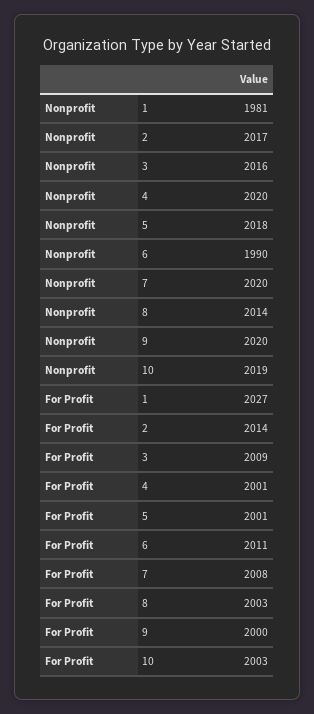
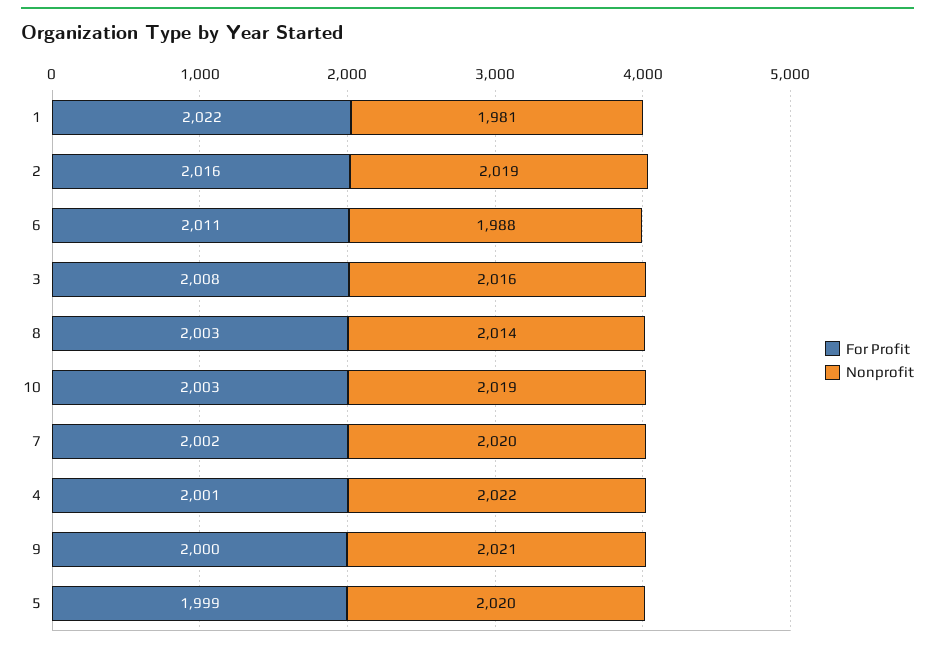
  {
    "Nonprofit": {
      "1": 1981,
-     "2": 2017,
+     "2": 2019,
      "3": 2016,
-     "4": 2020,
+     "4": 2022,
-     "5": 2018,
+     "5": 2020,
-     "6": 1990,
+     "6": 1988,
      "7": 2020,
      "8": 2014,
-     "9": 2020,
+     "9": 2021,
      "10": 2019
    },
    "For Profit": {
-     "1": 2027,
+     "1": 2022,
-     "2": 2014,
+     "2": 2016,
-     "3": 2009,
+     "3": 2008,
      "4": 2001,
-     "5": 2001,
+     "5": 1999,
      "6": 2011,
-     "7": 2008,
+     "7": 2002,
      "8": 2003,
      "9": 2000,
      "10": 2003
    }
  }

